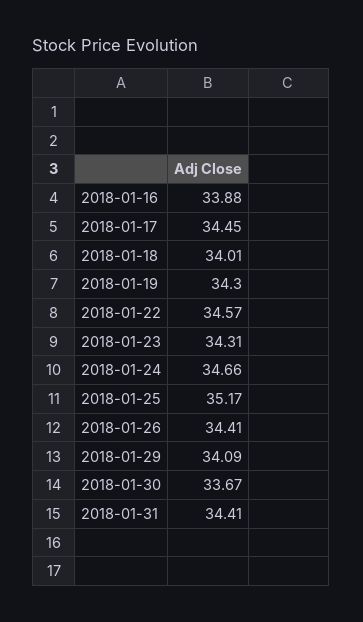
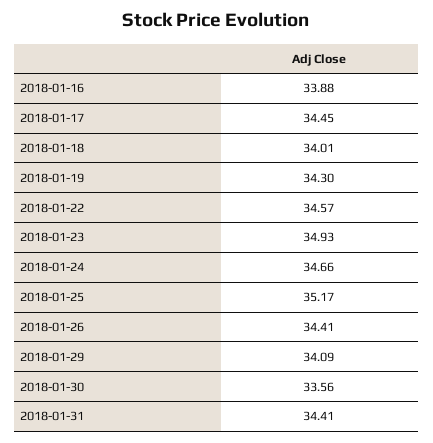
  {
    "2018-01-16": 33.88,
    "2018-01-17": 34.45,
    "2018-01-18": 34.01,
    "2018-01-19": 34.3,
    "2018-01-22": 34.57,
-   "2018-01-23": 34.31,
+   "2018-01-23": 34.93,
    "2018-01-24": 34.66,
    "2018-01-25": 35.17,
    "2018-01-26": 34.41,
    "2018-01-29": 34.09,
-   "2018-01-30": 33.67,
+   "2018-01-30": 33.56,
    "2018-01-31": 34.41
  }

